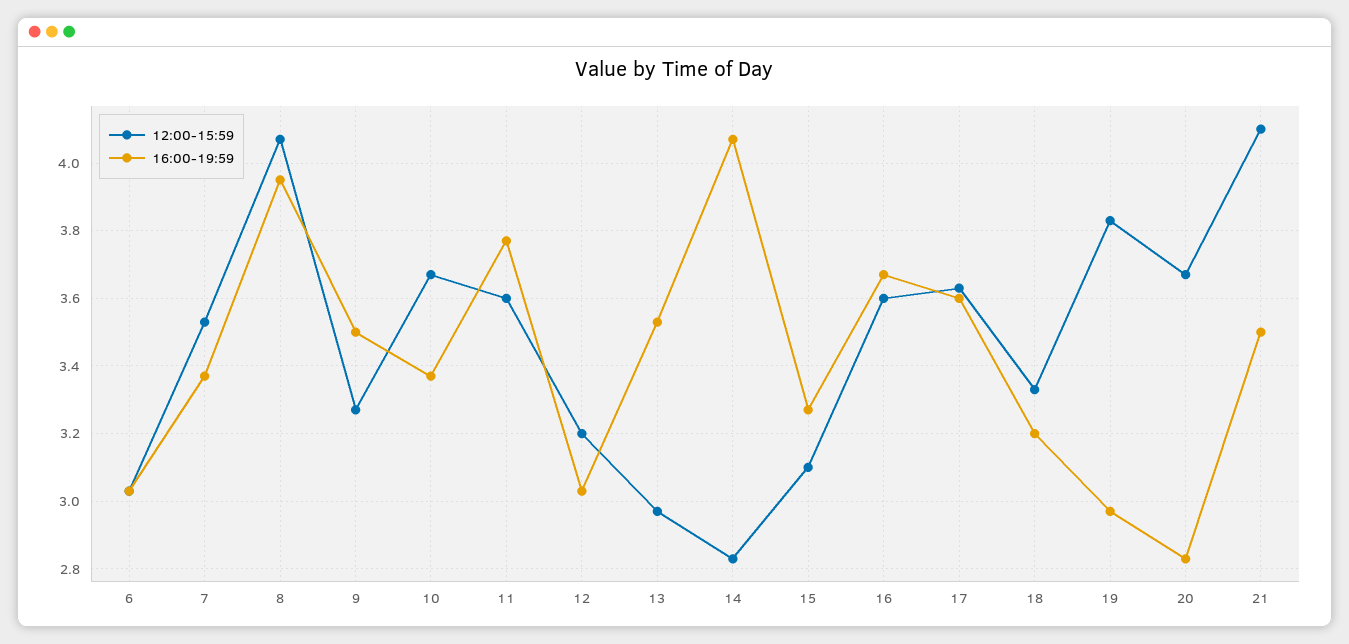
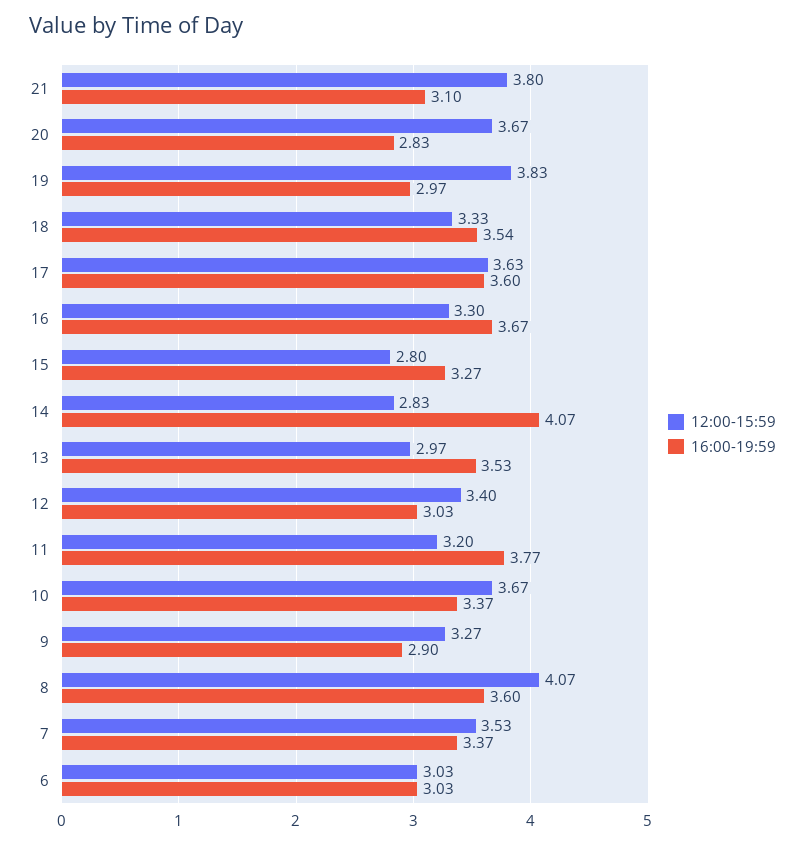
  {
    "12:00-15:59": {
      "6": 3.03,
      "7": 3.53,
      "8": 4.07,
      "9": 3.27,
      "10": 3.67,
-     "11": 3.6,
+     "11": 3.2,
-     "12": 3.2,
+     "12": 3.4,
      "13": 2.97,
      "14": 2.83,
-     "15": 3.1,
+     "15": 2.8,
-     "16": 3.6,
+     "16": 3.3,
      "17": 3.63,
      "18": 3.33,
      "19": 3.83,
      "20": 3.67,
-     "21": 4.1
+     "21": 3.8
    },
    "16:00-19:59": {
      "6": 3.03,
      "7": 3.37,
-     "8": 3.95,
+     "8": 3.6,
-     "9": 3.5,
+     "9": 2.9,
      "10": 3.37,
      "11": 3.77,
      "12": 3.03,
      "13": 3.53,
      "14": 4.07,
      "15": 3.27,
      "16": 3.67,
      "17": 3.6,
-     "18": 3.2,
+     "18": 3.54,
      "19": 2.97,
      "20": 2.83,
-     "21": 3.5
+     "21": 3.1
    }
  }

